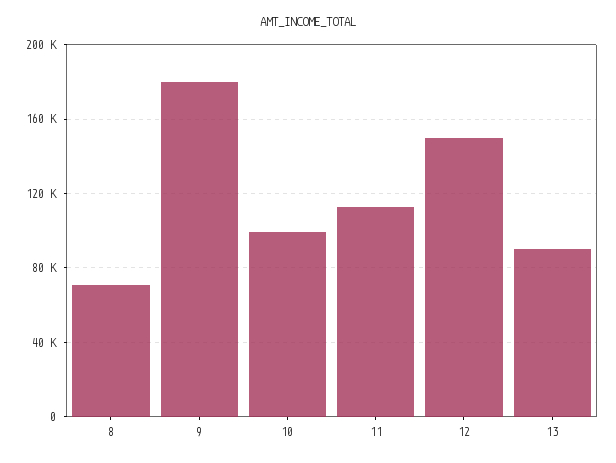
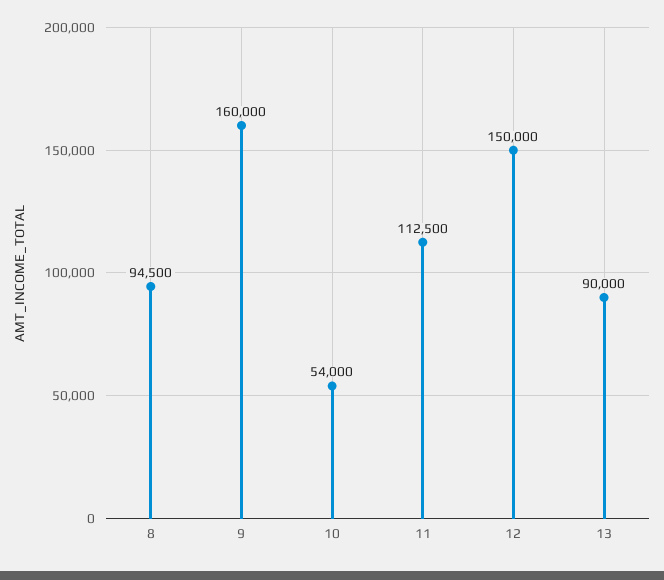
  {
-   "8": 70000,
+   "8": 94500,
-   "9": 180000,
+   "9": 160000,
-   "10": 100000,
+   "10": 54000,
    "11": 112500,
    "12": 150000,
    "13": 90000
  }

